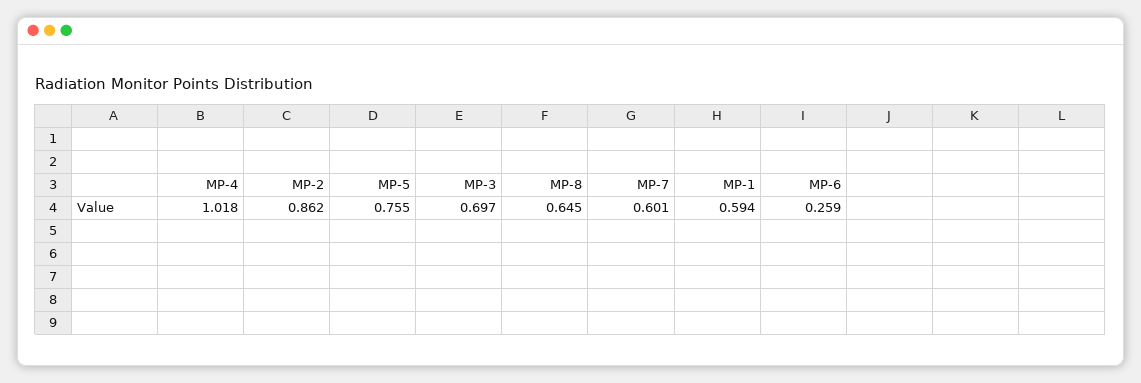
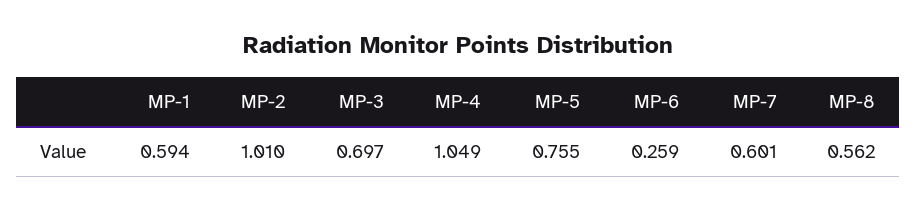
  {
-   "MP-4": 1.018,
+   "MP-4": 1.049,
-   "MP-2": 0.862,
+   "MP-2": 1.01,
    "MP-5": 0.755,
    "MP-3": 0.697,
-   "MP-8": 0.645,
+   "MP-8": 0.562,
    "MP-7": 0.601,
    "MP-1": 0.594,
    "MP-6": 0.259
  }

